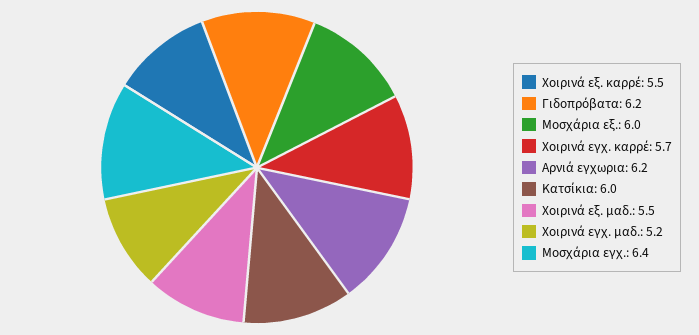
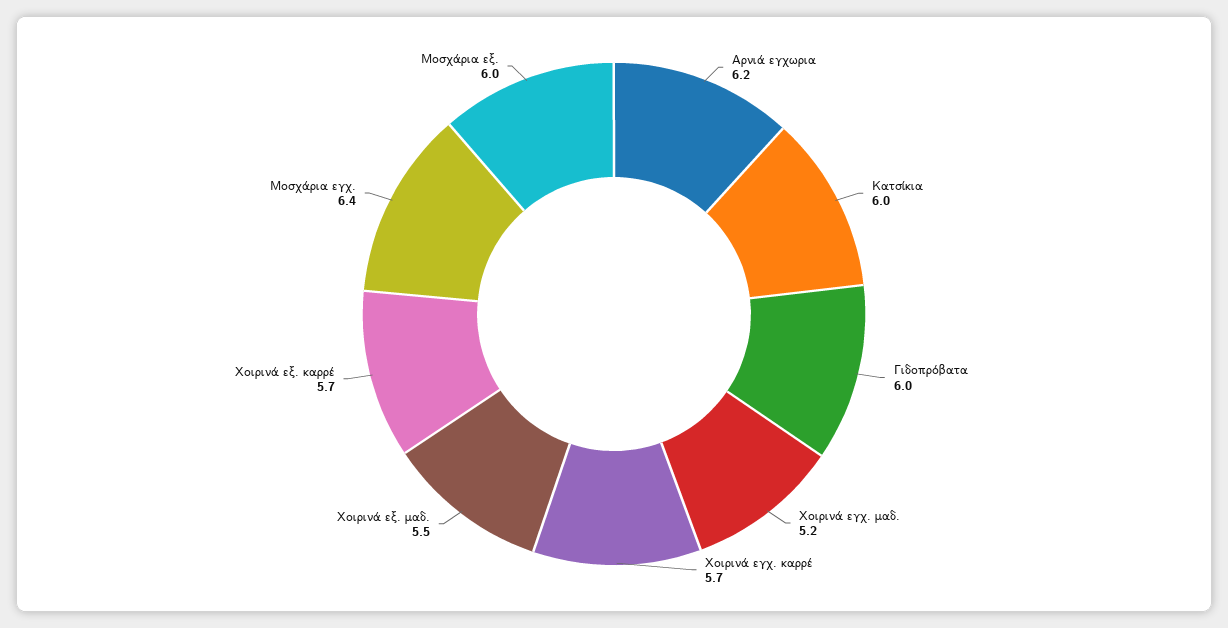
  {
-   "Χοιρινά εξ. καρρέ": 5.5,
+   "Χοιρινά εξ. καρρέ": 5.7,
-   "Γιδοπρόβατα": 6.2,
+   "Γιδοπρόβατα": 6,
    "Μοσχάρια εξ.": 6,
    "Χοιρινά εγχ. καρρέ": 5.7,
    "Αρνιά εγχωρια": 6.2,
    "Κατσίκια": 6,
    "Χοιρινά εξ. μαδ.": 5.5,
    "Χοιρινά εγχ. μαδ.": 5.2,
    "Μοσχάρια εγχ.": 6.4
  }

